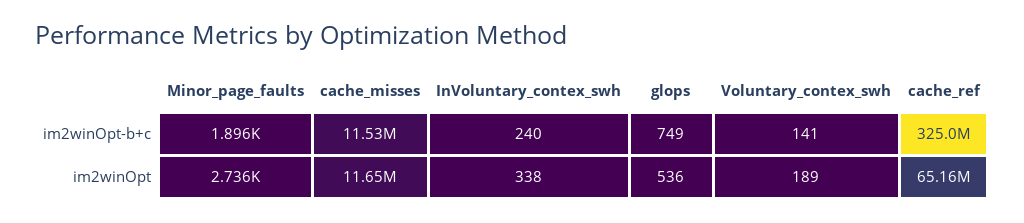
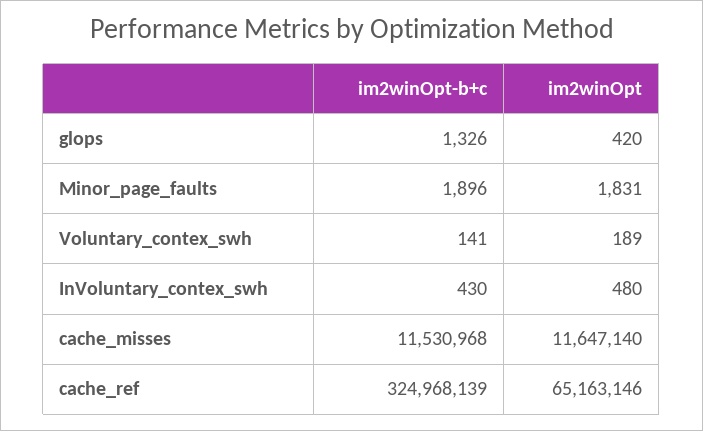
  {
    "Minor_page_faults": {
      "im2winOpt-b+c": 1896,
-     "im2winOpt": 2736
+     "im2winOpt": 1831
    },
    "cache_misses": {
      "im2winOpt-b+c": 11530968,
      "im2winOpt": 11647140
    },
    "InVoluntary_contex_swh": {
-     "im2winOpt-b+c": 240,
+     "im2winOpt-b+c": 430,
-     "im2winOpt": 338
+     "im2winOpt": 480
    },
    "glops": {
-     "im2winOpt-b+c": 749,
+     "im2winOpt-b+c": 1326,
-     "im2winOpt": 536
+     "im2winOpt": 420
    },
    "Voluntary_contex_swh": {
      "im2winOpt-b+c": 141,
      "im2winOpt": 189
    },
    "cache_ref": {
      "im2winOpt-b+c": 324968139,
      "im2winOpt": 65163146
    }
  }

